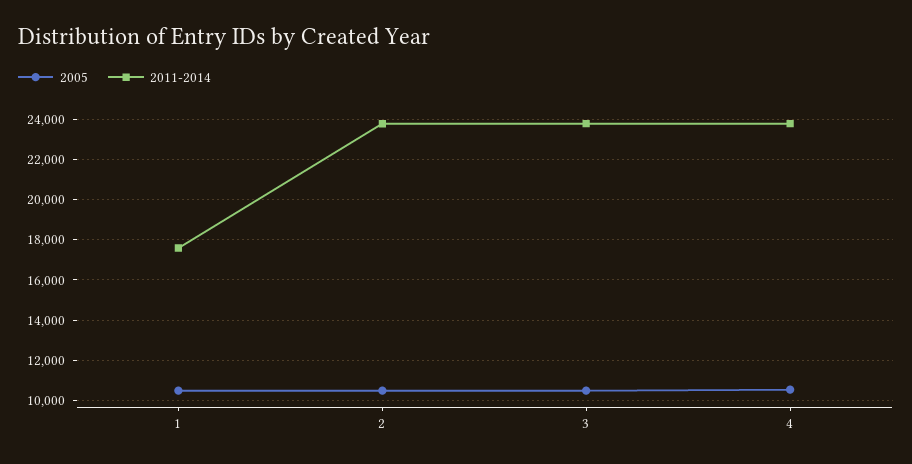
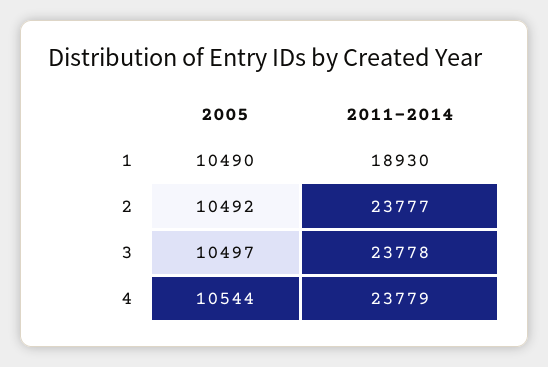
  {
    "2005": {
      "1": 10490,
      "2": 10492,
      "3": 10497,
      "4": 10544
    },
    "2011-2014": {
-     "1": 17500,
+     "1": 18930,
      "2": 23777,
      "3": 23778,
      "4": 23779
    }
  }

